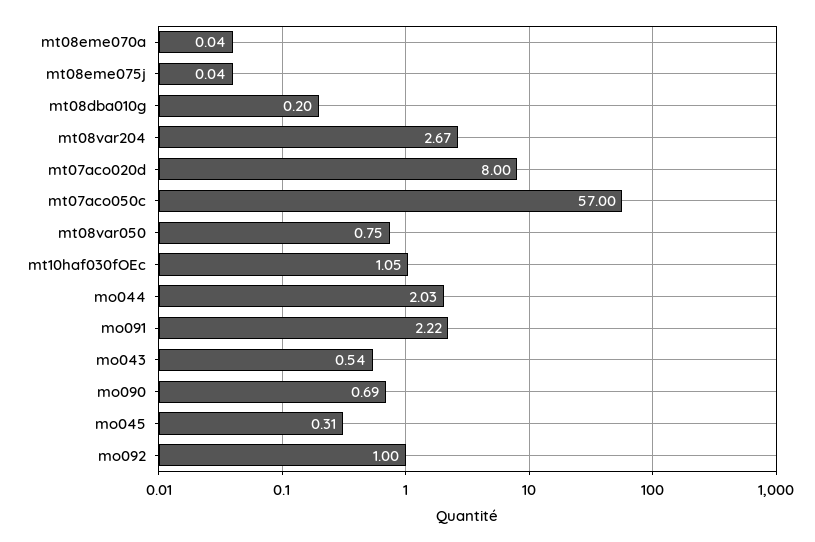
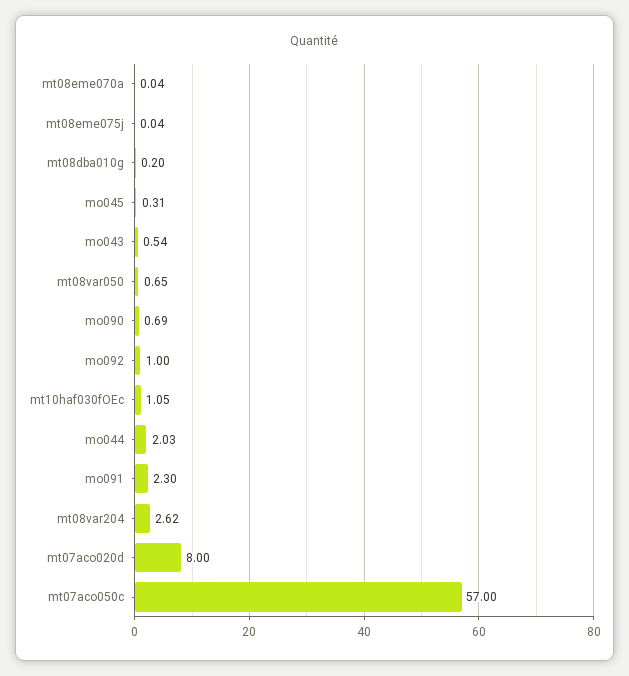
  {
    "mt08eme070a": 0.04,
    "mt08eme075j": 0.04,
    "mt08dba010g": 0.2,
-   "mt08var204": 2.67,
+   "mt08var204": 2.62,
    "mt07aco020d": 8,
    "mt07aco050c": 57,
-   "mt08var050": 0.75,
+   "mt08var050": 0.65,
    "mt10haf030fOEc": 1.05,
    "mo044": 2.03,
-   "mo091": 2.22,
+   "mo091": 2.3,
    "mo043": 0.54,
    "mo090": 0.69,
    "mo045": 0.31,
    "mo092": 1
  }

